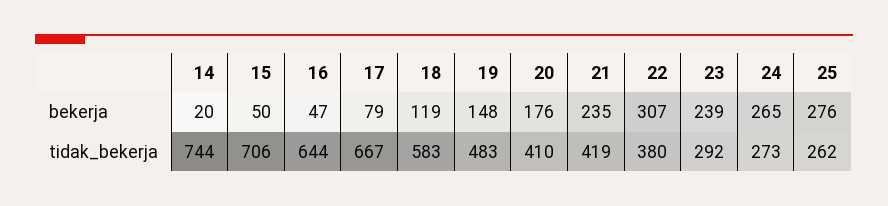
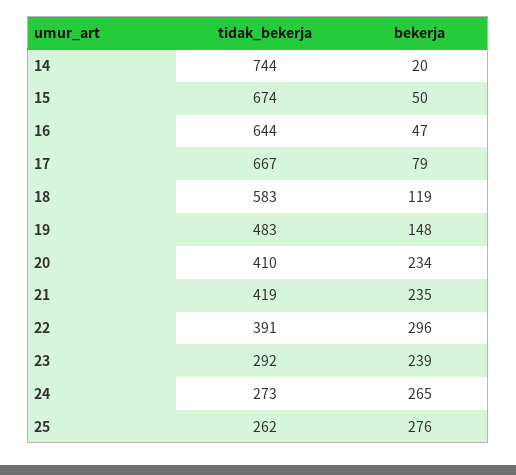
  {
    "14": {
      "bekerja": 20,
      "tidak_bekerja": 744
    },
    "15": {
      "bekerja": 50,
-     "tidak_bekerja": 706
+     "tidak_bekerja": 674
    },
    "16": {
      "bekerja": 47,
      "tidak_bekerja": 644
    },
    "17": {
      "bekerja": 79,
      "tidak_bekerja": 667
    },
    "18": {
      "bekerja": 119,
      "tidak_bekerja": 583
    },
    "19": {
      "bekerja": 148,
      "tidak_bekerja": 483
    },
    "20": {
-     "bekerja": 176,
+     "bekerja": 234,
      "tidak_bekerja": 410
    },
    "21": {
      "bekerja": 235,
      "tidak_bekerja": 419
    },
    "22": {
-     "bekerja": 307,
+     "bekerja": 296,
-     "tidak_bekerja": 380
+     "tidak_bekerja": 391
    },
    "23": {
      "bekerja": 239,
      "tidak_bekerja": 292
    },
    "24": {
      "bekerja": 265,
      "tidak_bekerja": 273
    },
    "25": {
      "bekerja": 276,
      "tidak_bekerja": 262
    }
  }

